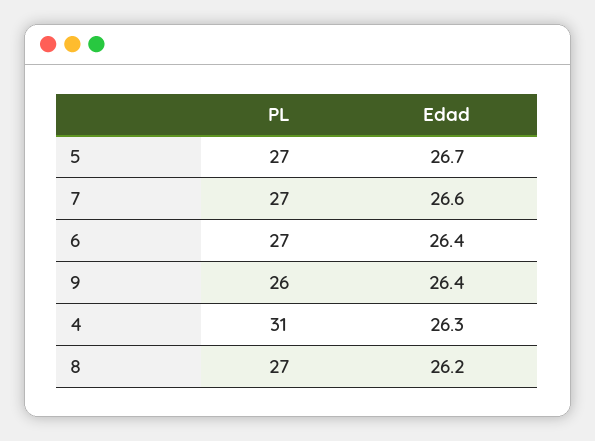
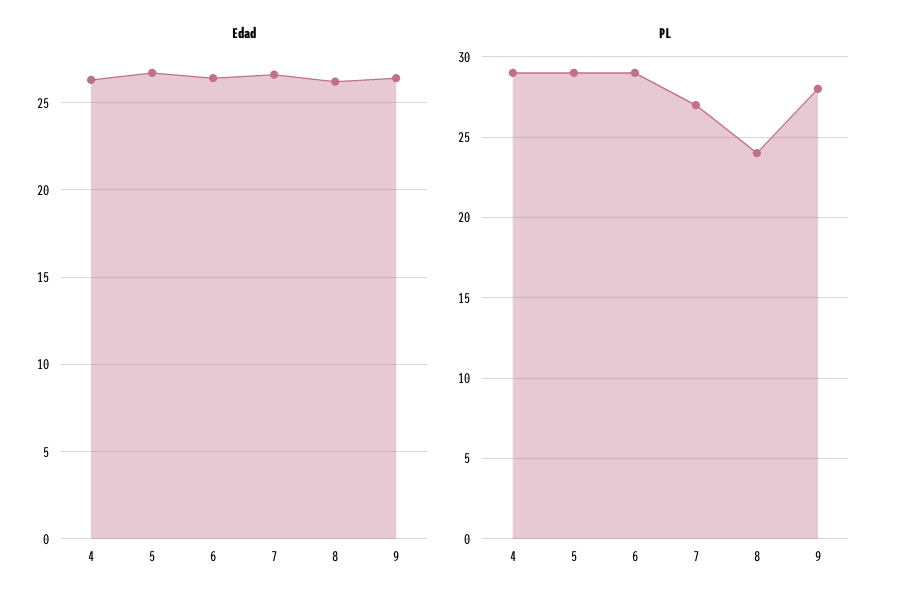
  {
    "PL": {
-     "5": 27,
+     "5": 29,
      "7": 27,
-     "6": 27,
+     "6": 29,
-     "9": 26,
+     "9": 28,
-     "4": 31,
+     "4": 29,
-     "8": 27
+     "8": 24
    },
    "Edad": {
      "5": 26.7,
      "7": 26.6,
      "6": 26.4,
      "9": 26.4,
      "4": 26.3,
      "8": 26.2
    }
  }

